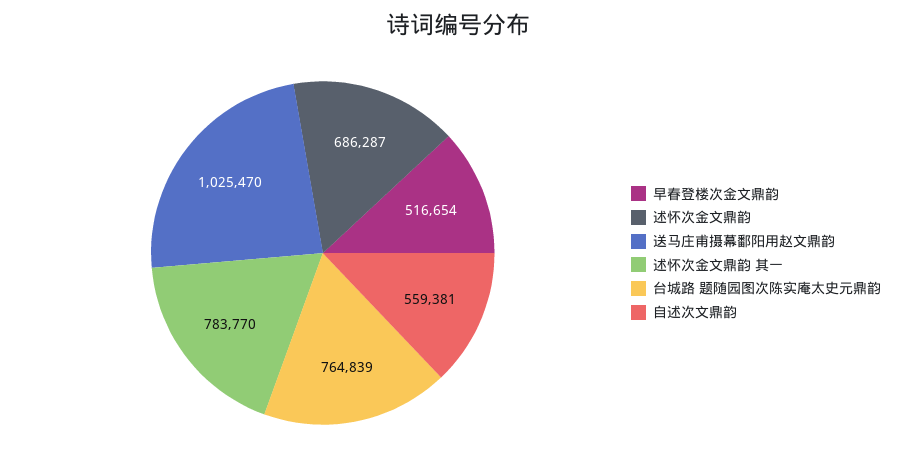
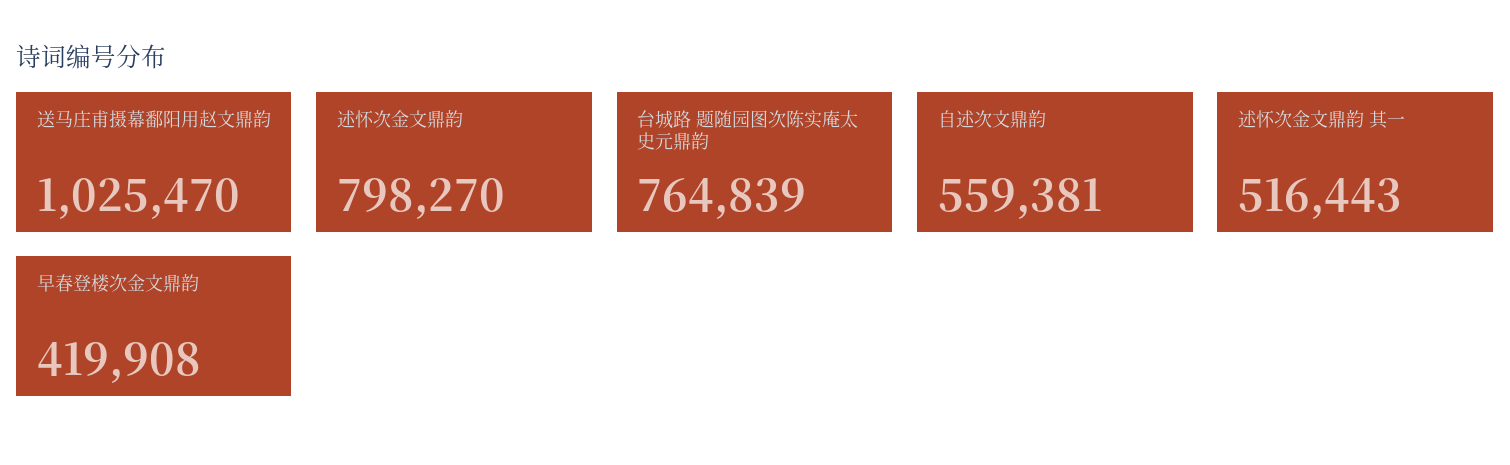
  {
-   "早春登楼次金文鼎韵": 516654,
+   "早春登楼次金文鼎韵": 419908,
-   "述怀次金文鼎韵": 686287,
+   "述怀次金文鼎韵": 798270,
    "送马庄甫摄幕鄱阳用赵文鼎韵": 1025470,
-   "述怀次金文鼎韵 其一": 783770,
+   "述怀次金文鼎韵 其一": 516443,
    "台城路 题随园图次陈实庵太史元鼎韵": 764839,
    "自述次文鼎韵": 559381
  }

